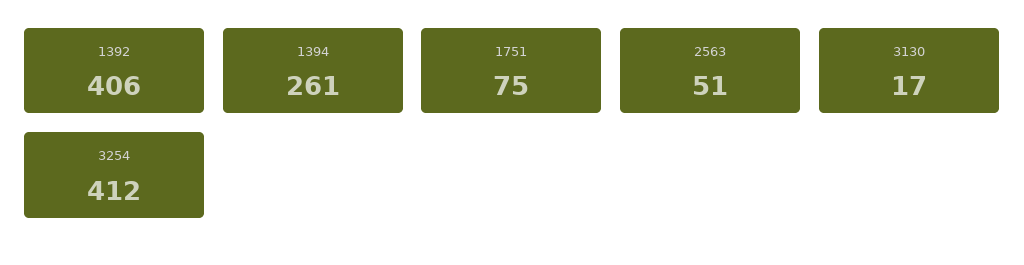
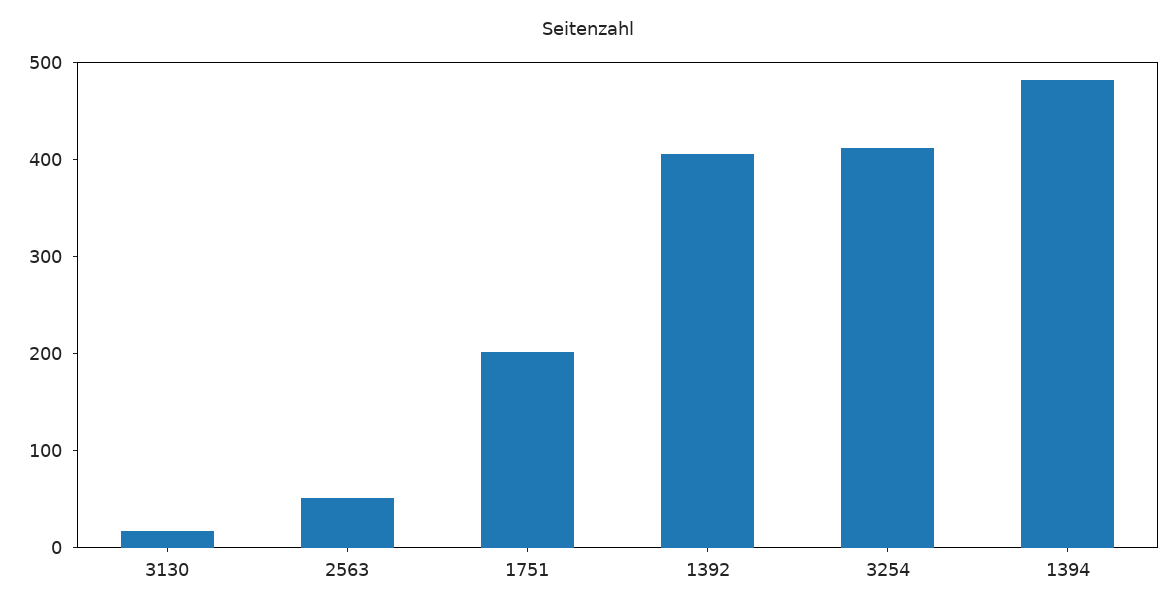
  {
    "1392": 406,
-   "1394": 261,
+   "1394": 480,
-   "1751": 75,
+   "1751": 200,
    "2563": 51,
    "3130": 17,
    "3254": 412
  }

